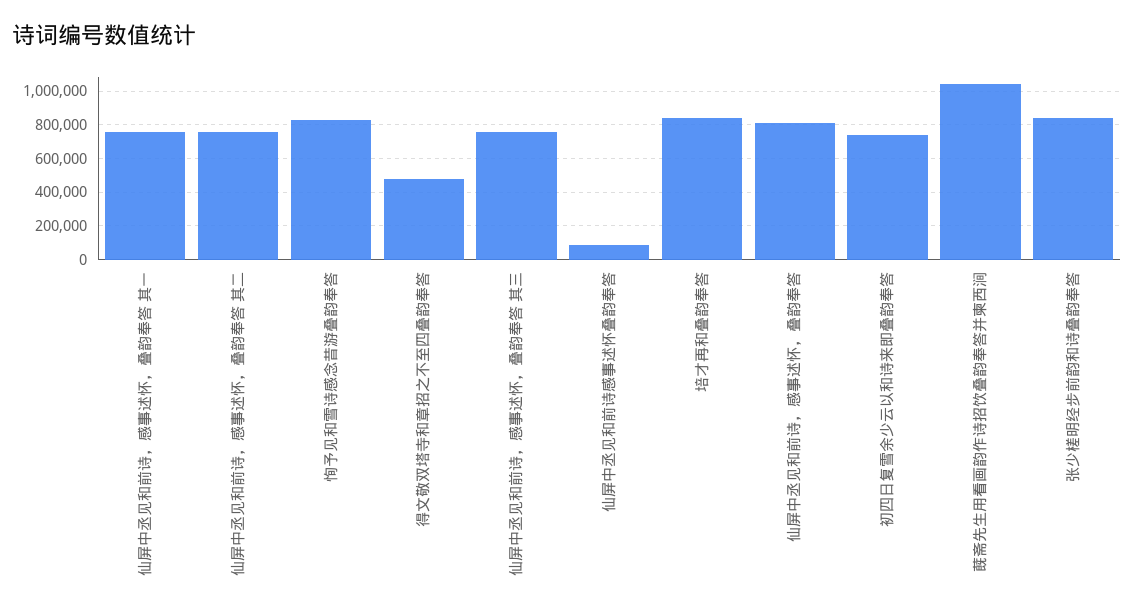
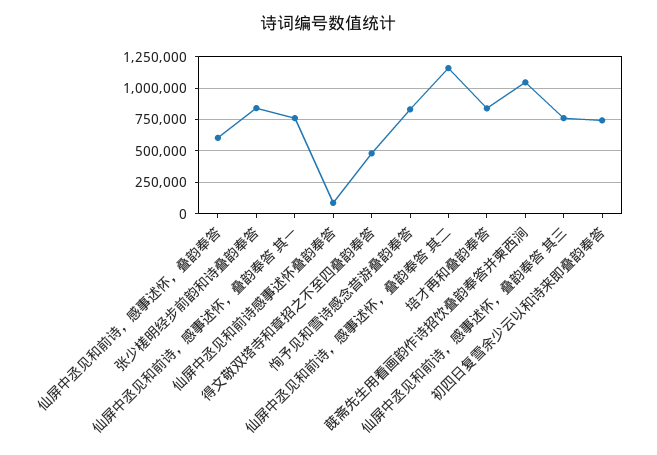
  {
    "仙屏中丞见和前诗，感事述怀，叠韵奉答 其一": 750000,
-   "仙屏中丞见和前诗，感事述怀，叠韵奉答 其二": 750000,
+   "仙屏中丞见和前诗，感事述怀，叠韵奉答 其二": 1150000,
    "恂予见和雪诗感念昔游叠韵奉答": 850000,
    "得文敬双塔寺和章招之不至四叠韵奉答": 500000,
    "仙屏中丞见和前诗，感事述怀，叠韵奉答 其三": 750000,
    "仙屏中丞见和前诗感事述怀叠韵奉答": 100000,
    "培才再和叠韵奉答": 850000,
-   "仙屏中丞见和前诗，感事述怀，叠韵奉答": 800000,
+   "仙屏中丞见和前诗，感事述怀，叠韵奉答": 600000,
    "初四日复雪余少云以和诗来即叠韵奉答": 750000,
    "蔇斋先生用看画韵作诗招饮叠韵奉答并柬西涧": 1050000,
    "张少槎明经步前韵和诗叠韵奉答": 850000
  }

